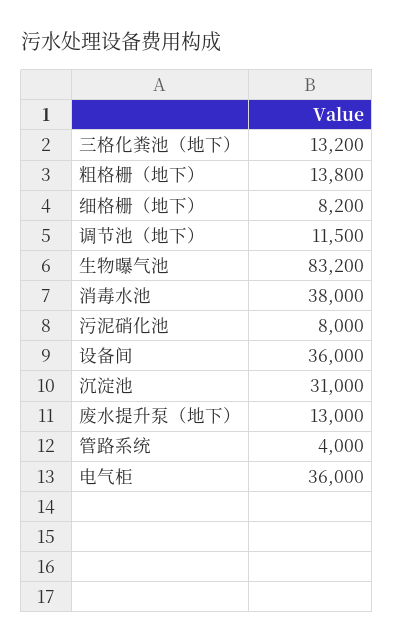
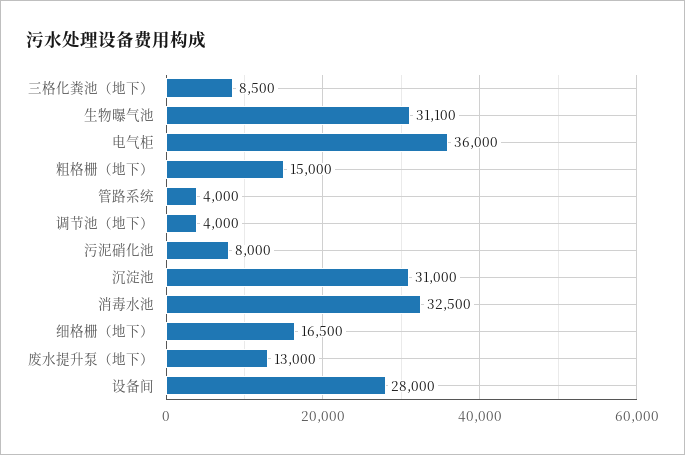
  {
-   "三格化粪池（地下）": 13200,
+   "三格化粪池（地下）": 8500,
-   "粗格栅（地下）": 13800,
+   "粗格栅（地下）": 15000,
-   "细格栅（地下）": 8200,
+   "细格栅（地下）": 16500,
-   "调节池（地下）": 11500,
+   "调节池（地下）": 4000,
-   "生物曝气池": 83200,
+   "生物曝气池": 31100,
-   "消毒水池": 38000,
+   "消毒水池": 32500,
    "污泥硝化池": 8000,
-   "设备间": 36000,
+   "设备间": 28000,
    "沉淀池": 31000,
    "废水提升泵（地下）": 13000,
    "管路系统": 4000,
    "电气柜": 36000
  }

